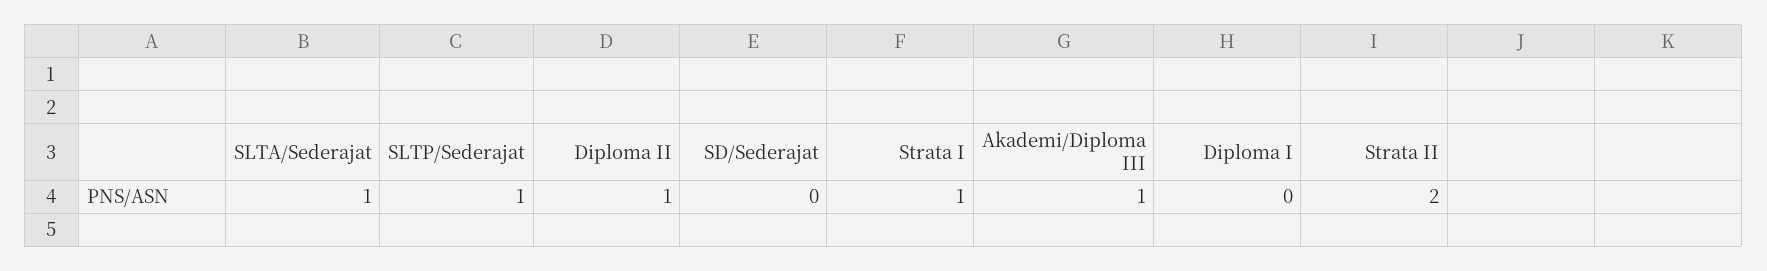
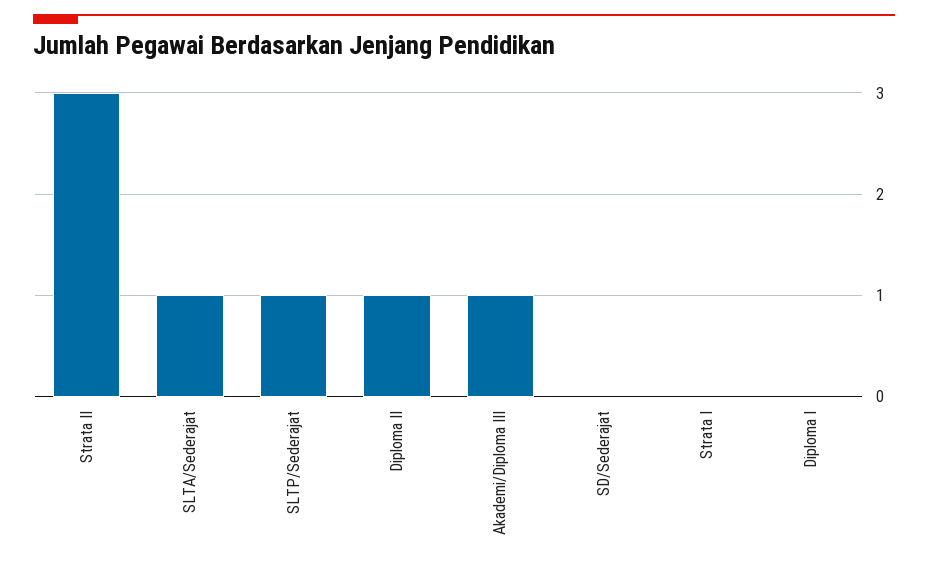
  {
    "SLTA/Sederajat": 1,
    "SLTP/Sederajat": 1,
    "Diploma II": 1,
    "SD/Sederajat": 0,
-   "Strata I": 1,
+   "Strata I": 0,
    "Akademi/Diploma III": 1,
    "Diploma I": 0,
-   "Strata II": 2
+   "Strata II": 3
  }

